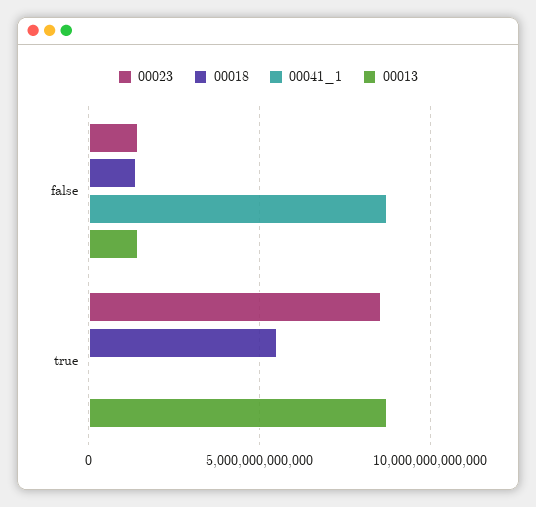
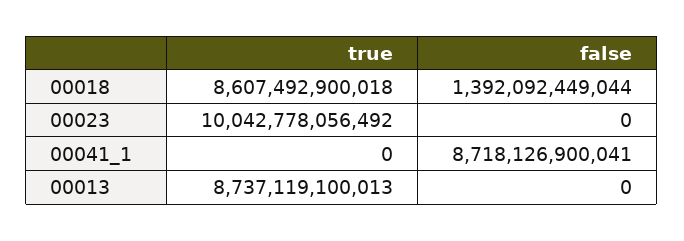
  {
    "00023": {
-     "false": 1500000000000,
+     "false": 0,
-     "true": 8500000000000
+     "true": 10042778056492
    },
    "00018": {
      "false": 1392092449044,
-     "true": 5500000000000
+     "true": 8607492900018
    },
    "00041_1": {
      "false": 8718126900041,
      "true": 0
    },
    "00013": {
-     "false": 1500000000000,
+     "false": 0,
      "true": 8737119100013
    }
  }

